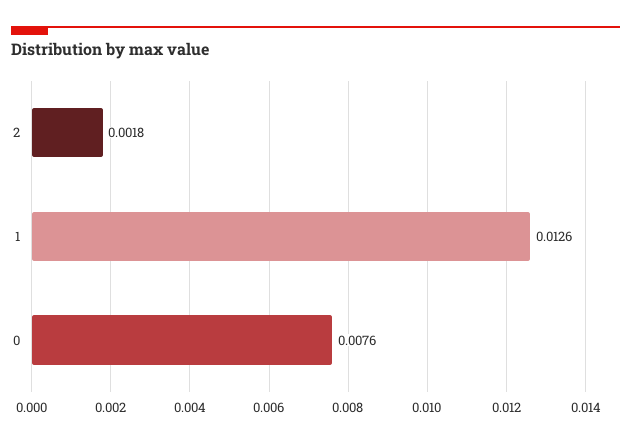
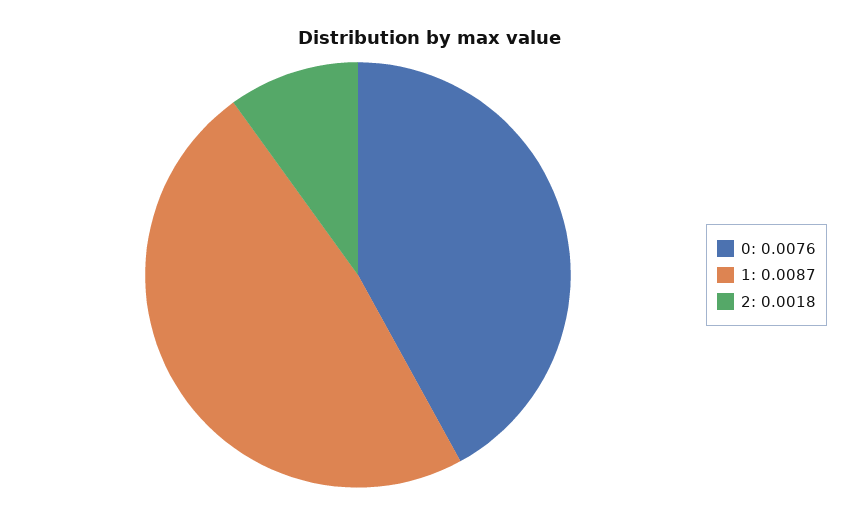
  {
    "2": 0.0018,
-   "1": 0.0126,
+   "1": 0.0087,
    "0": 0.0076
  }

